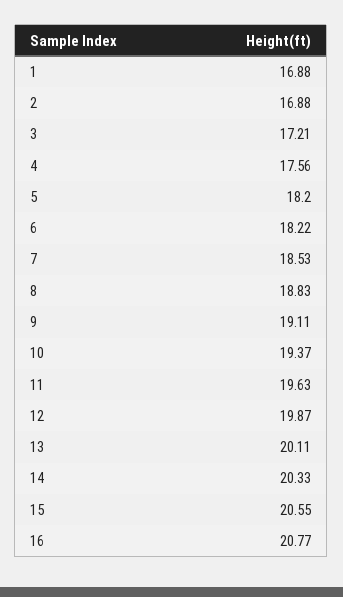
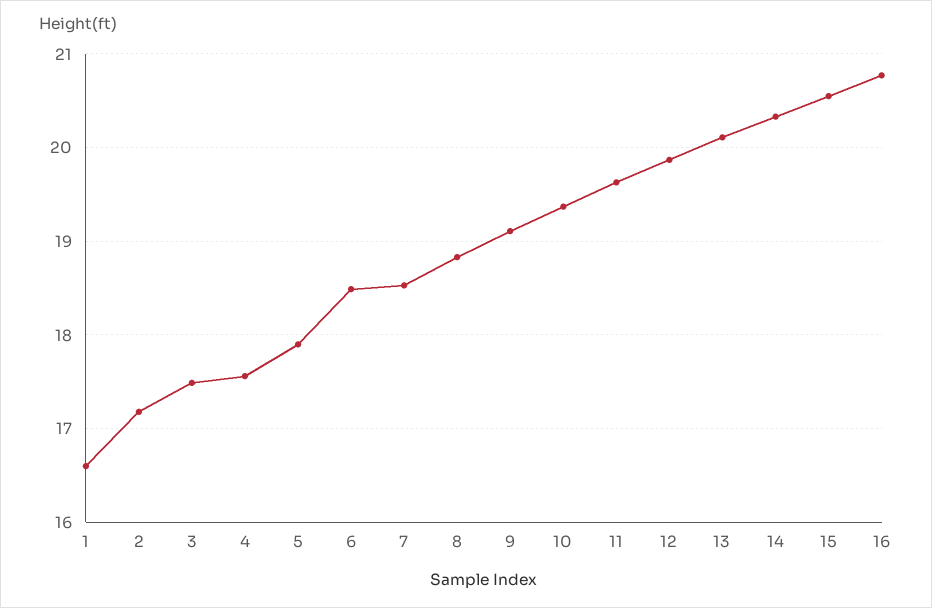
  {
-   "1": 16.88,
+   "1": 16.6,
-   "2": 16.88,
+   "2": 17.2,
-   "3": 17.21,
+   "3": 17.5,
    "4": 17.56,
-   "5": 18.2,
+   "5": 17.9,
-   "6": 18.22,
+   "6": 18.5,
    "7": 18.53,
    "8": 18.83,
    "9": 19.11,
    "10": 19.37,
    "11": 19.63,
    "12": 19.87,
    "13": 20.11,
    "14": 20.33,
    "15": 20.55,
    "16": 20.77
  }

